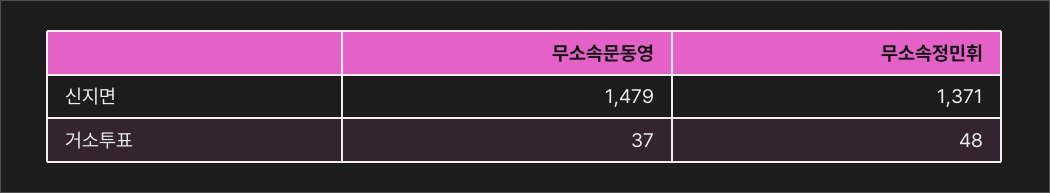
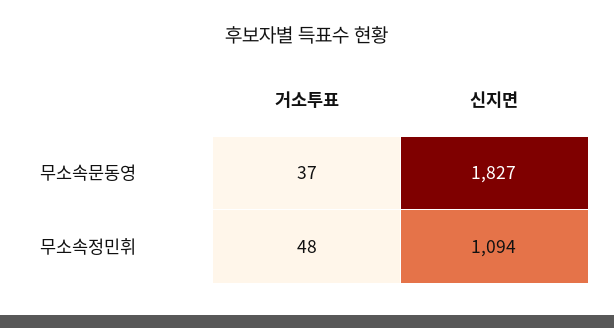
  {
    "무소속문동영": {
-     "신지면": 1479,
+     "신지면": 1827,
      "거소투표": 37
    },
    "무소속정민휘": {
-     "신지면": 1371,
+     "신지면": 1094,
      "거소투표": 48
    }
  }

